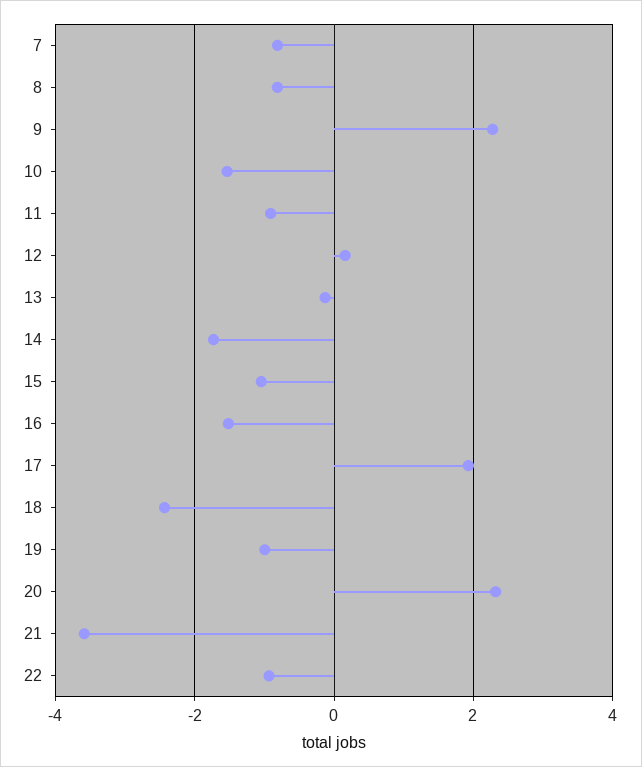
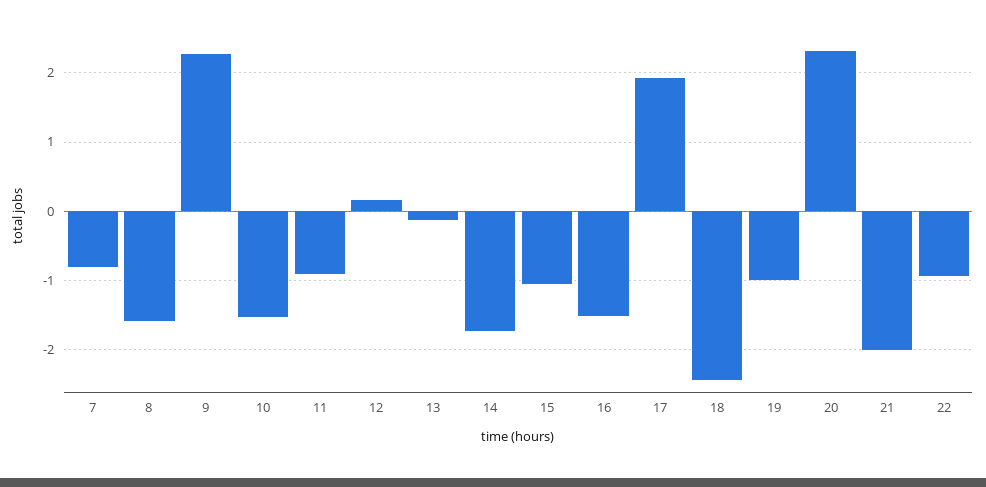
  {
    "7": -0.8,
-   "8": -0.8,
+   "8": -1.6,
    "9": 2.3,
    "10": -1.5,
    "11": -0.9,
    "12": 0.2,
    "13": -0.1,
    "14": -1.7,
    "15": -1,
    "16": -1.5,
    "17": 1.9,
    "18": -2.4,
    "19": -1,
    "20": 2.3,
-   "21": -3.6,
+   "21": -2,
    "22": -0.9
  }

